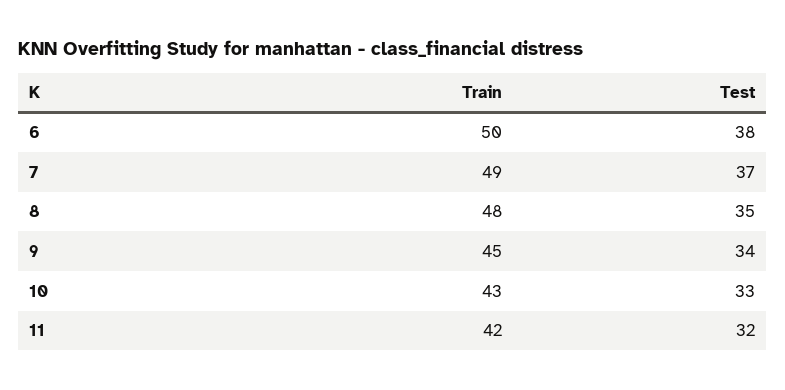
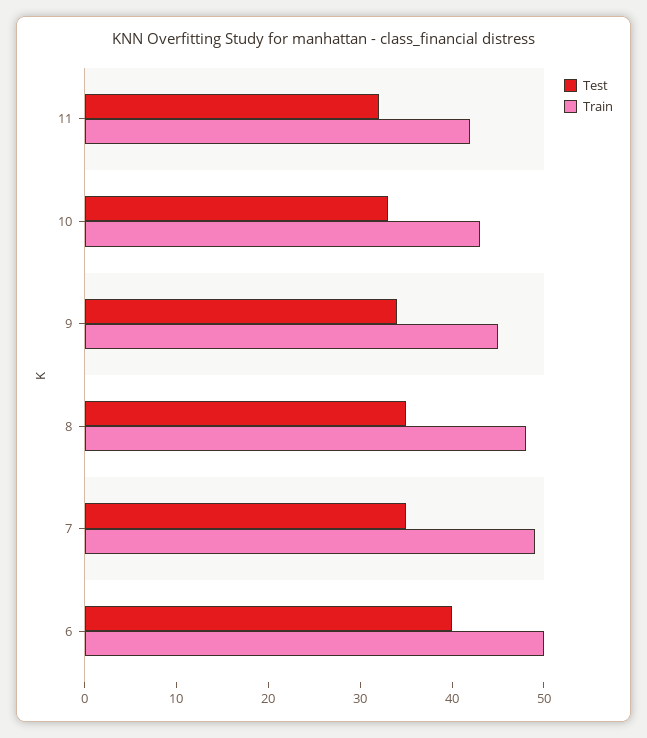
  {
    "Train": {
      "6": 50,
      "7": 49,
      "8": 48,
      "9": 45,
      "10": 43,
      "11": 42
    },
    "Test": {
-     "6": 38,
+     "6": 40,
-     "7": 37,
+     "7": 35,
      "8": 35,
      "9": 34,
      "10": 33,
      "11": 32
    }
  }

